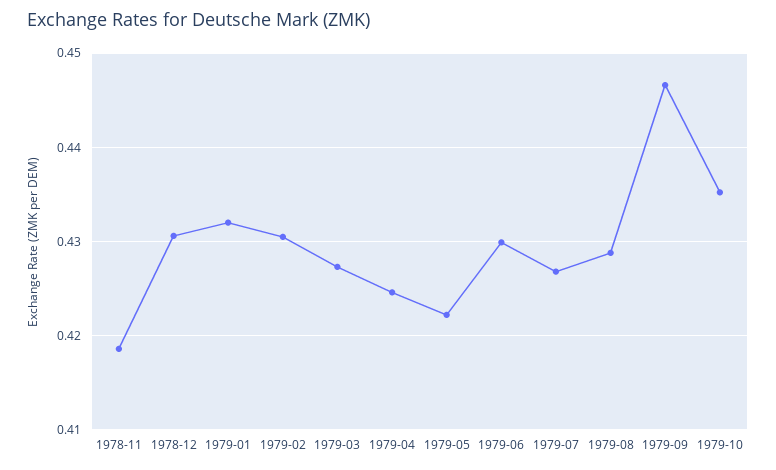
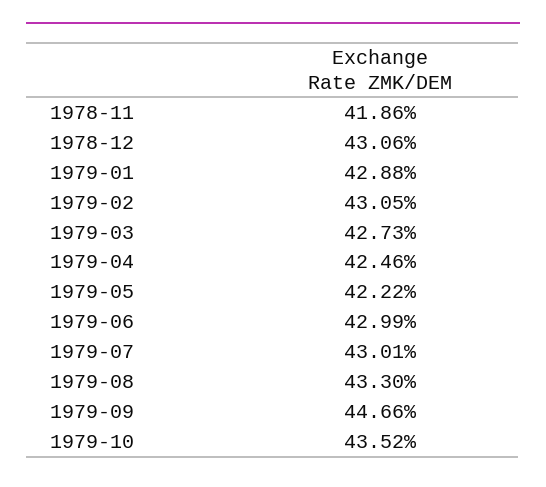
  {
    "1978-11": 0.4186,
    "1978-12": 0.4306,
-   "1979-01": 0.432,
+   "1979-01": 0.4288,
    "1979-02": 0.4305,
    "1979-03": 0.4273,
    "1979-04": 0.4246,
    "1979-05": 0.4222,
    "1979-06": 0.4299,
-   "1979-07": 0.427,
+   "1979-07": 0.4301,
-   "1979-08": 0.429,
+   "1979-08": 0.433,
    "1979-09": 0.4466,
    "1979-10": 0.4352
  }

